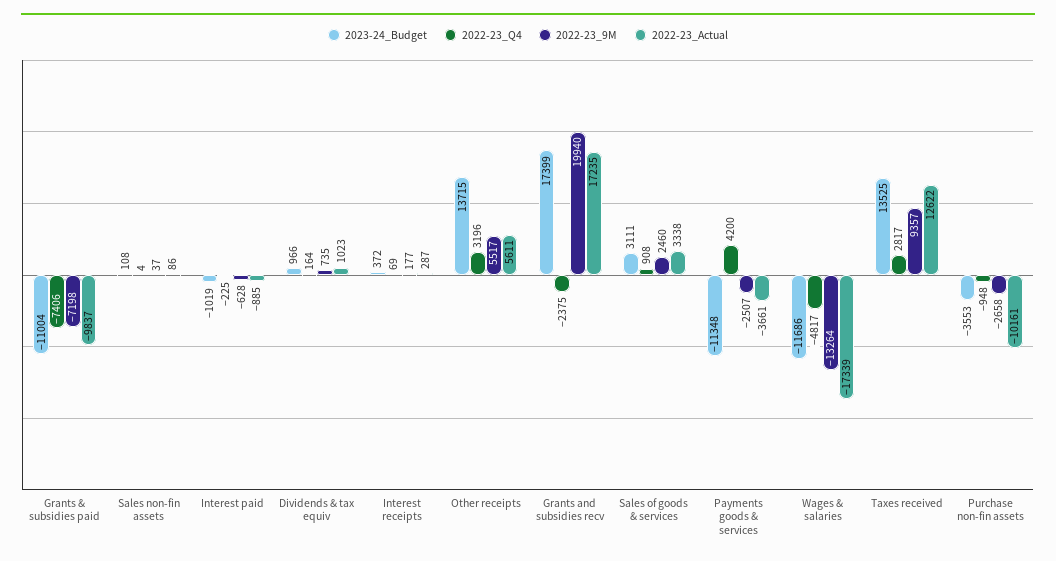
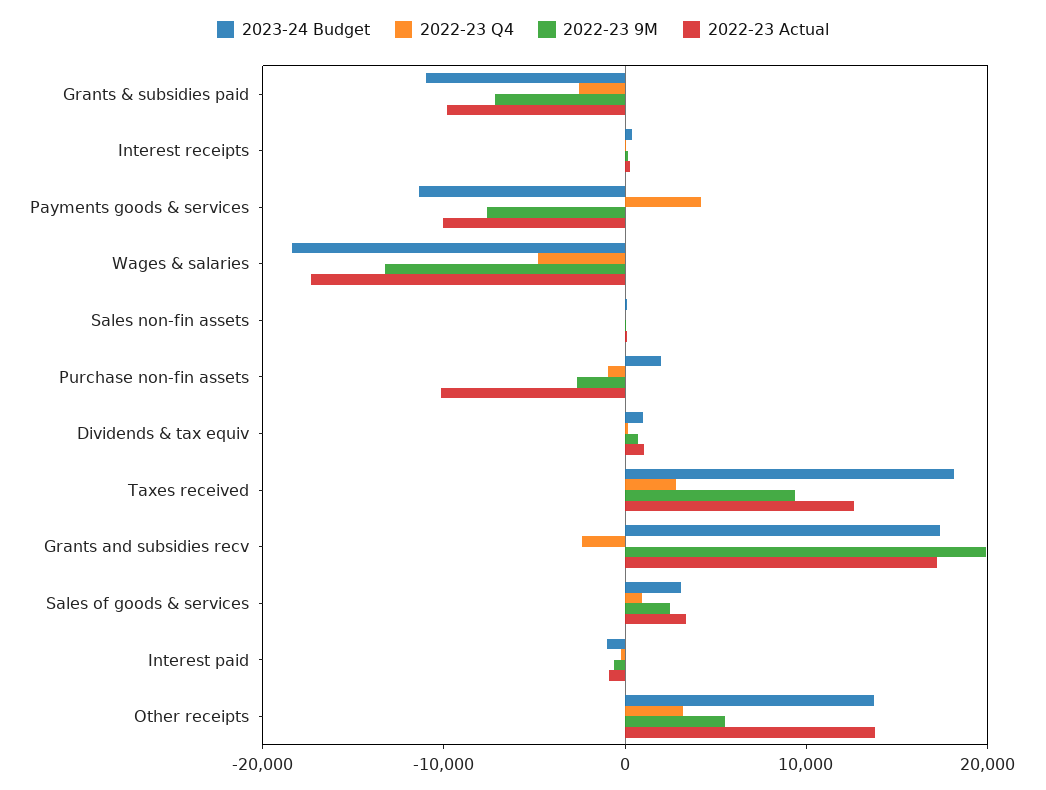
  {
    "2023-24_Budget": {
      "Grants & subsidies paid": -11004,
      "Sales non-fin assets": 108,
      "Interest paid": -1019,
      "Dividends & tax equiv": 966,
      "Interest receipts": 372,
      "Other receipts": 13715,
      "Grants and subsidies recv": 17399,
      "Sales of goods & services": 3111,
      "Payments goods & services": -11348,
-     "Wages & salaries": -11686,
+     "Wages & salaries": -18000,
-     "Taxes received": 13525,
+     "Taxes received": 18000,
-     "Purchase non-fin assets": -3553
+     "Purchase non-fin assets": 2000
    },
    "2022-23_Q4": {
-     "Grants & subsidies paid": -7406,
+     "Grants & subsidies paid": -2000,
      "Sales non-fin assets": 4,
      "Interest paid": -225,
      "Dividends & tax equiv": 164,
      "Interest receipts": 69,
      "Other receipts": 3196,
      "Grants and subsidies recv": -2375,
      "Sales of goods & services": 908,
      "Payments goods & services": 4200,
      "Wages & salaries": -4817,
      "Taxes received": 2817,
      "Purchase non-fin assets": -948
    },
    "2022-23_9M": {
      "Grants & subsidies paid": -7198,
      "Sales non-fin assets": 37,
      "Interest paid": -628,
      "Dividends & tax equiv": 735,
      "Interest receipts": 177,
      "Other receipts": 5517,
      "Grants and subsidies recv": 19940,
      "Sales of goods & services": 2460,
-     "Payments goods & services": -2507,
+     "Payments goods & services": -8000,
      "Wages & salaries": -13264,
      "Taxes received": 9357,
      "Purchase non-fin assets": -2658
    },
    "2022-23_Actual": {
      "Grants & subsidies paid": -9837,
      "Sales non-fin assets": 86,
      "Interest paid": -885,
      "Dividends & tax equiv": 1023,
      "Interest receipts": 287,
-     "Other receipts": 5611,
+     "Other receipts": 14000,
      "Grants and subsidies recv": 17235,
      "Sales of goods & services": 3338,
-     "Payments goods & services": -3661,
+     "Payments goods & services": -10000,
      "Wages & salaries": -17339,
      "Taxes received": 12622,
      "Purchase non-fin assets": -10161
    }
  }

